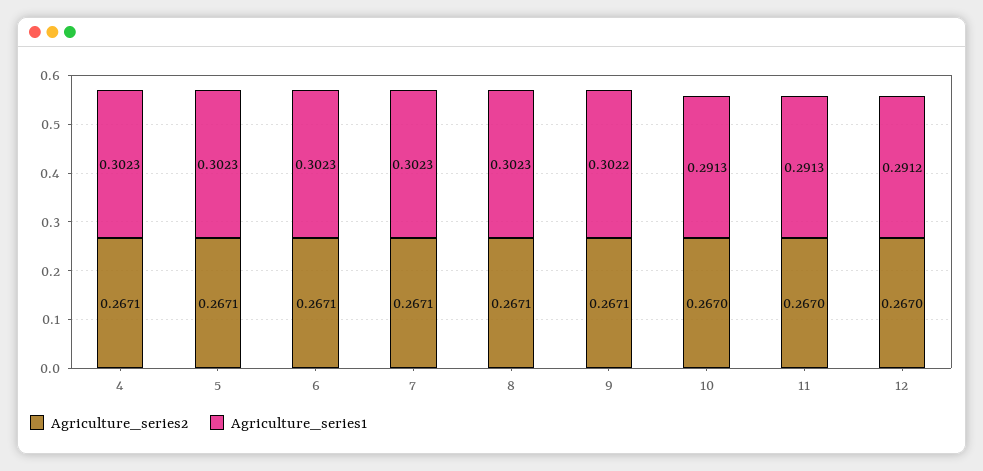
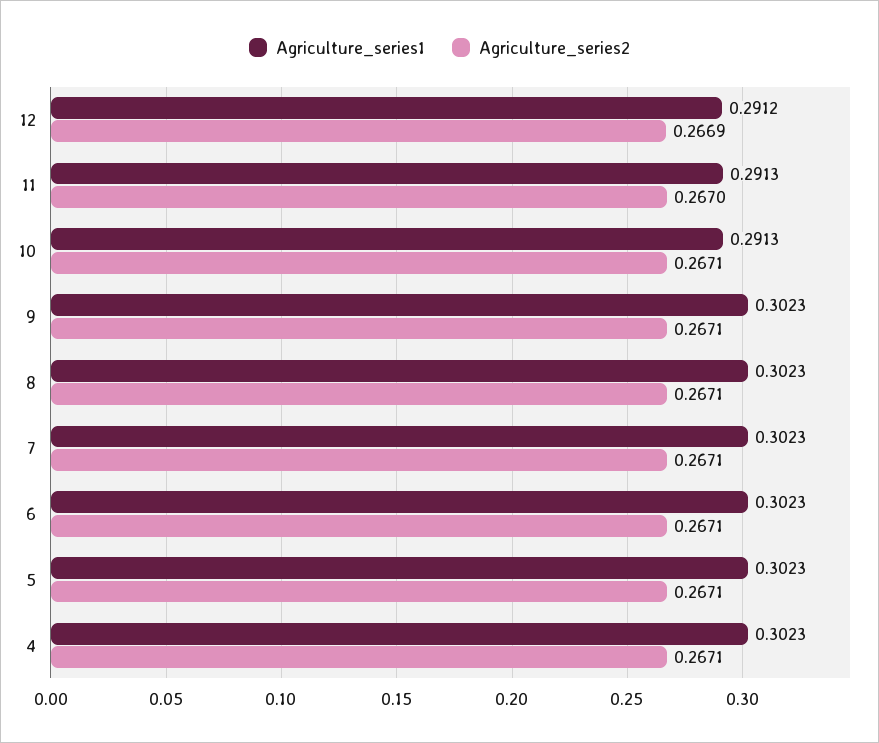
  {
    "Agriculture_series2": {
      "4": 0.2671,
      "5": 0.2671,
      "6": 0.2671,
      "7": 0.2671,
      "8": 0.2671,
      "9": 0.2671,
-     "10": 0.267,
+     "10": 0.2671,
      "11": 0.267,
-     "12": 0.267
+     "12": 0.2669
    },
    "Agriculture_series1": {
      "4": 0.3023,
      "5": 0.3023,
      "6": 0.3023,
      "7": 0.3023,
      "8": 0.3023,
-     "9": 0.3022,
+     "9": 0.3023,
      "10": 0.2913,
      "11": 0.2913,
      "12": 0.2912
    }
  }

